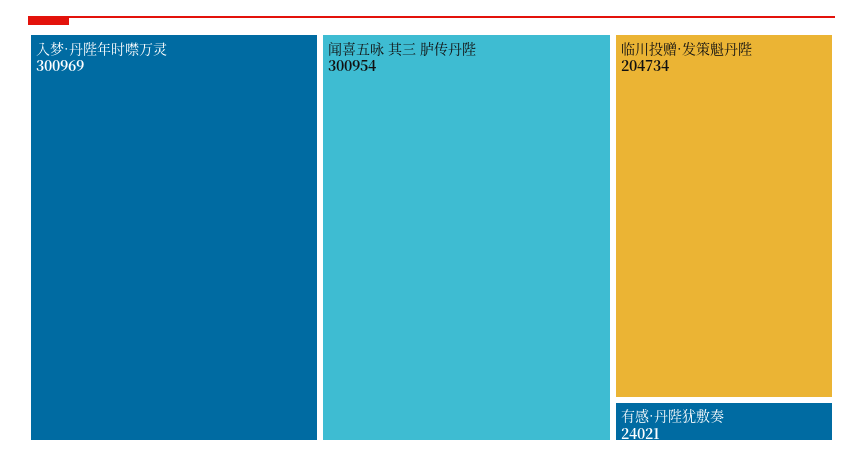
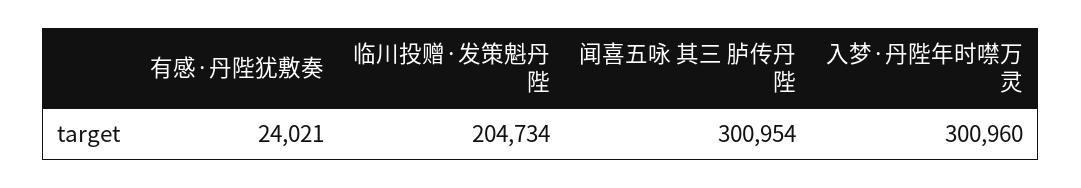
  {
-   "入梦·丹陛年时噤万灵": 300969,
+   "入梦·丹陛年时噤万灵": 300960,
    "闻喜五咏 其三 胪传丹陛": 300954,
    "临川投赠·发策魁丹陛": 204734,
    "有感·丹陛犹敷奏": 24021
  }

